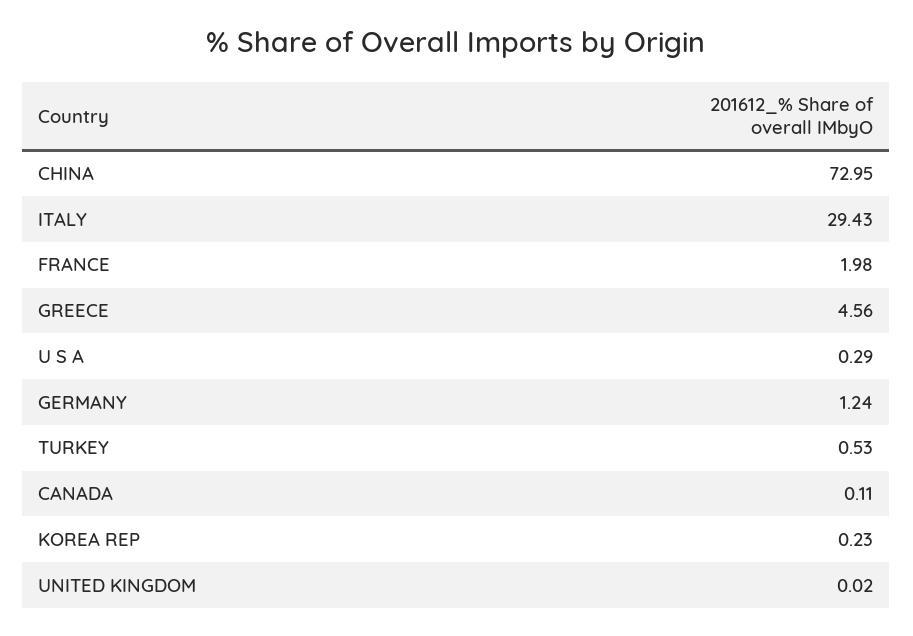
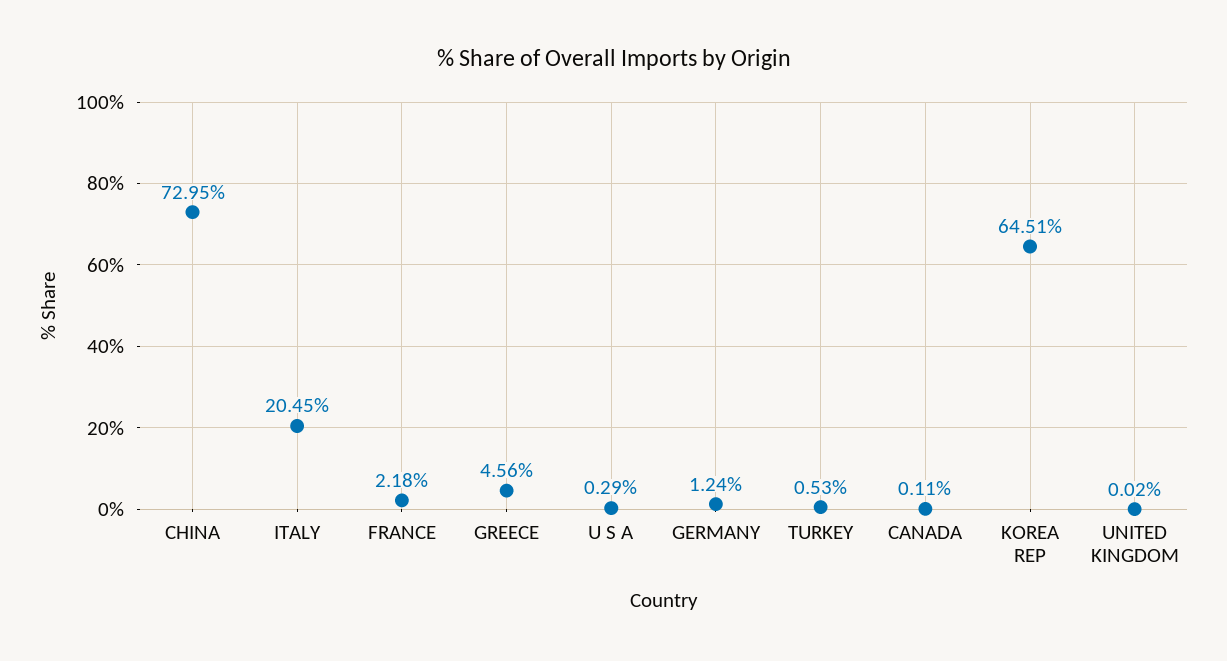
  {
    "CHINA": 72.95,
-   "ITALY": 29.43,
+   "ITALY": 20.45,
-   "FRANCE": 1.98,
+   "FRANCE": 2.18,
    "GREECE": 4.56,
    "U S A": 0.29,
    "GERMANY": 1.24,
    "TURKEY": 0.53,
    "CANADA": 0.11,
-   "KOREA REP": 0.23,
+   "KOREA REP": 64.51,
    "UNITED KINGDOM": 0.02
  }

